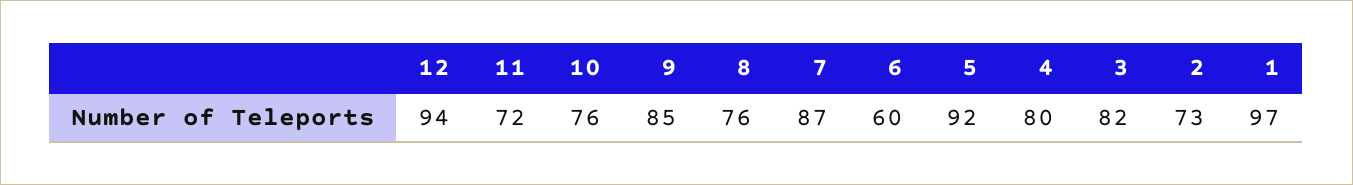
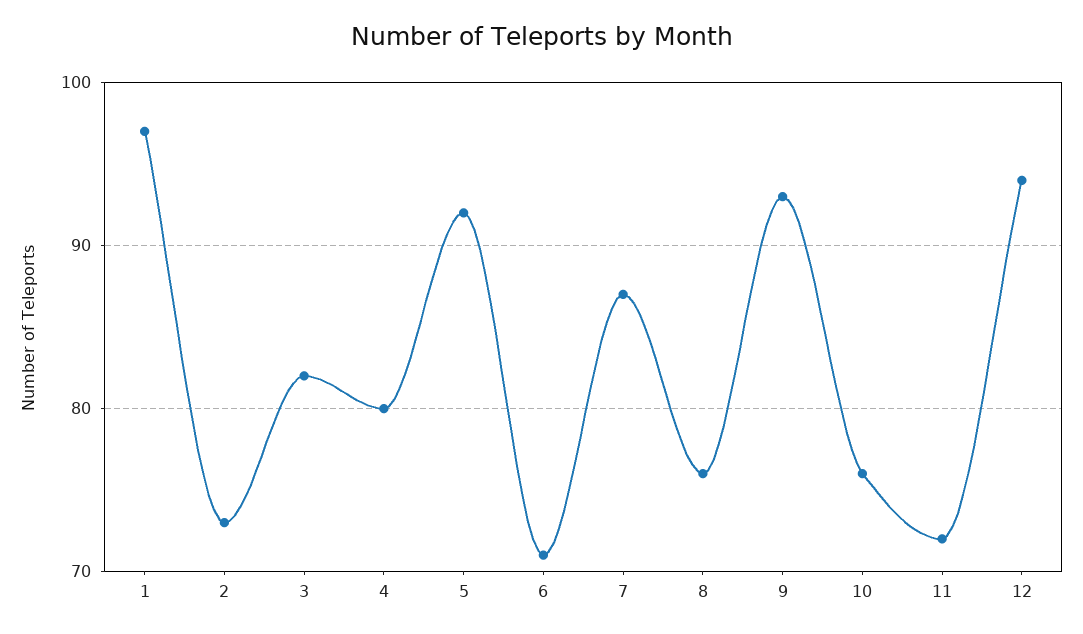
  {
    "12": 94,
    "11": 72,
    "10": 76,
-   "9": 85,
+   "9": 93,
    "8": 76,
    "7": 87,
-   "6": 60,
+   "6": 71,
    "5": 92,
    "4": 80,
    "3": 82,
    "2": 73,
    "1": 97
  }

